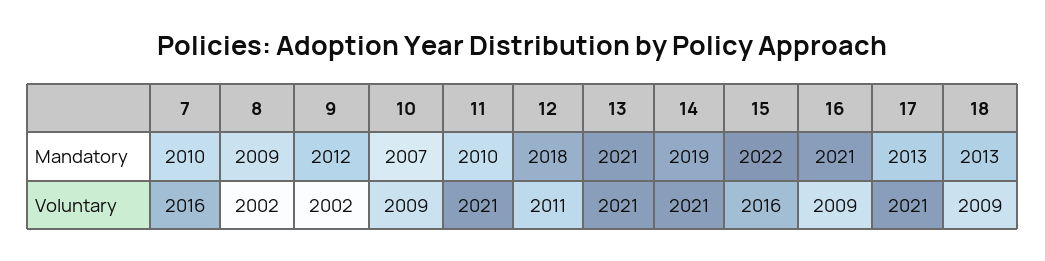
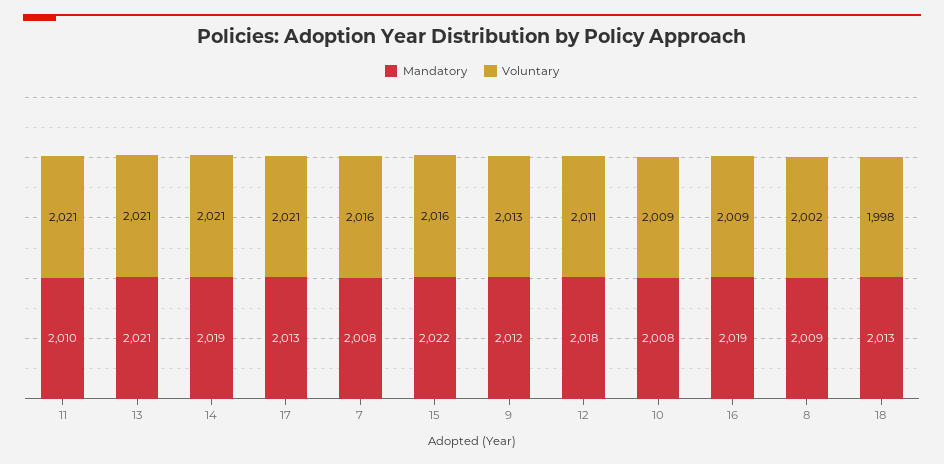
  {
    "Mandatory": {
-     "7": 2010,
+     "7": 2008,
      "8": 2009,
      "9": 2012,
-     "10": 2007,
+     "10": 2008,
      "11": 2010,
      "12": 2018,
      "13": 2021,
      "14": 2019,
      "15": 2022,
-     "16": 2021,
+     "16": 2019,
      "17": 2013,
      "18": 2013
    },
    "Voluntary": {
      "7": 2016,
      "8": 2002,
-     "9": 2002,
+     "9": 2013,
      "10": 2009,
      "11": 2021,
      "12": 2011,
      "13": 2021,
      "14": 2021,
      "15": 2016,
      "16": 2009,
      "17": 2021,
-     "18": 2009
+     "18": 1998
    }
  }

